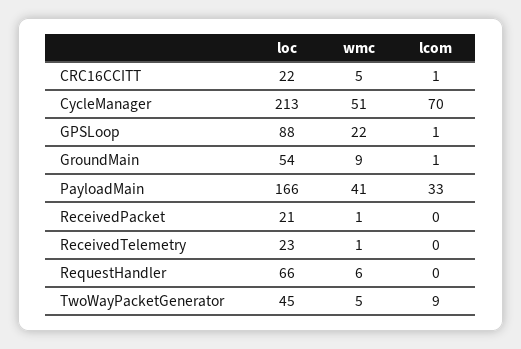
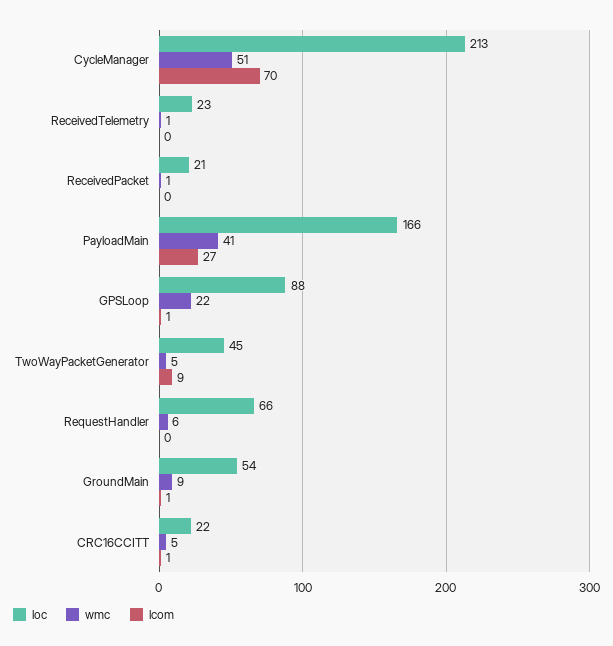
  {
    "loc": {
      "CRC16CCITT": 22,
      "CycleManager": 213,
      "GPSLoop": 88,
      "GroundMain": 54,
      "PayloadMain": 166,
      "ReceivedPacket": 21,
      "ReceivedTelemetry": 23,
      "RequestHandler": 66,
      "TwoWayPacketGenerator": 45
    },
    "wmc": {
      "CRC16CCITT": 5,
      "CycleManager": 51,
      "GPSLoop": 22,
      "GroundMain": 9,
      "PayloadMain": 41,
      "ReceivedPacket": 1,
      "ReceivedTelemetry": 1,
      "RequestHandler": 6,
      "TwoWayPacketGenerator": 5
    },
    "lcom": {
      "CRC16CCITT": 1,
      "CycleManager": 70,
      "GPSLoop": 1,
      "GroundMain": 1,
-     "PayloadMain": 33,
+     "PayloadMain": 27,
      "ReceivedPacket": 0,
      "ReceivedTelemetry": 0,
      "RequestHandler": 0,
      "TwoWayPacketGenerator": 9
    }
  }

